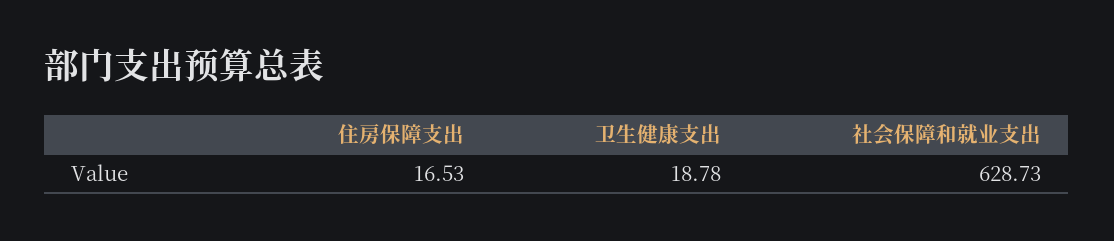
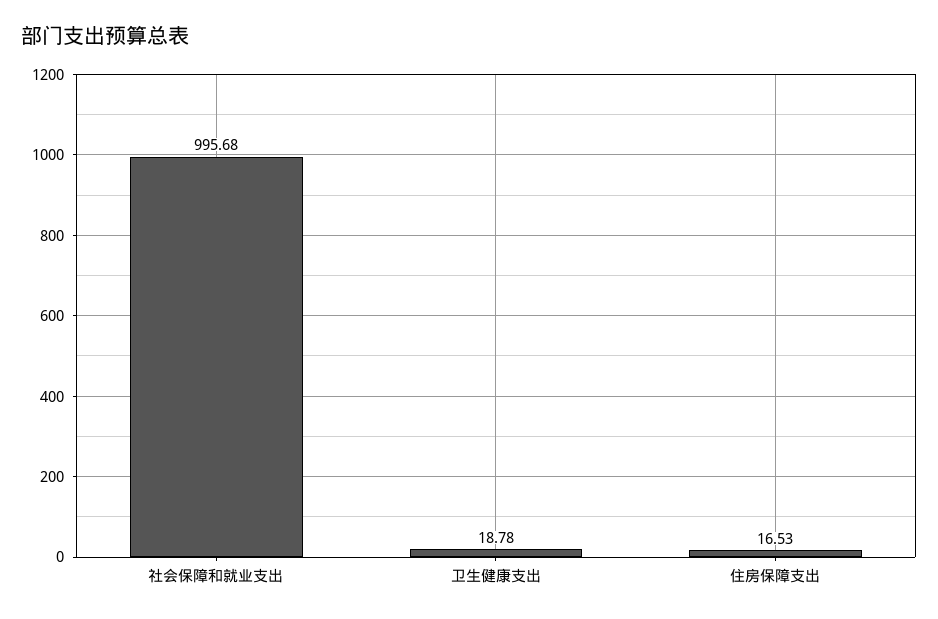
  {
    "住房保障支出": 16.53,
    "卫生健康支出": 18.78,
-   "社会保障和就业支出": 628.73
+   "社会保障和就业支出": 995.68
  }

